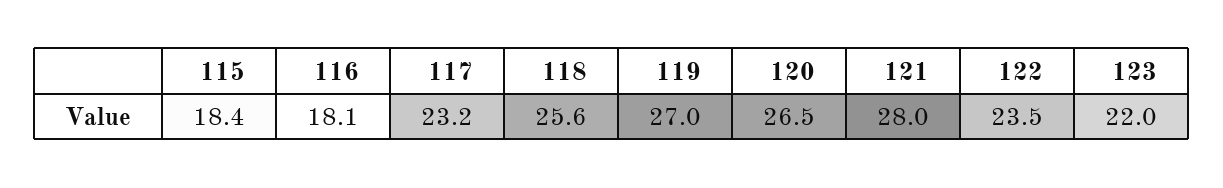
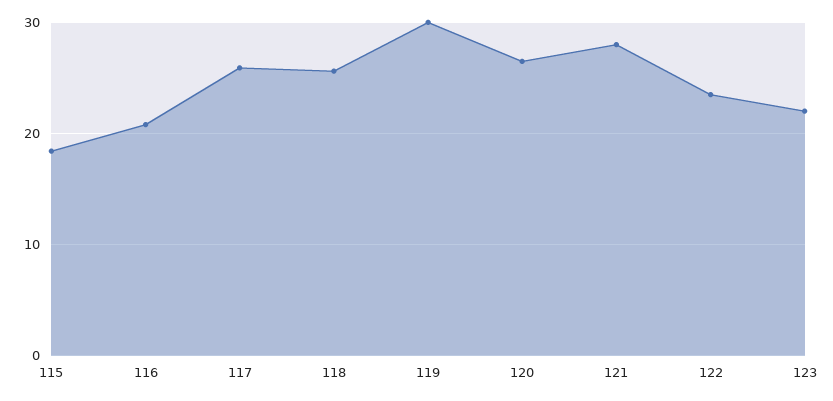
  {
    "115": 18.4,
-   "116": 18.1,
+   "116": 21,
-   "117": 23.2,
+   "117": 26,
    "118": 25.6,
-   "119": 27,
+   "119": 30,
    "120": 26.5,
    "121": 28,
    "122": 23.5,
    "123": 22
  }

